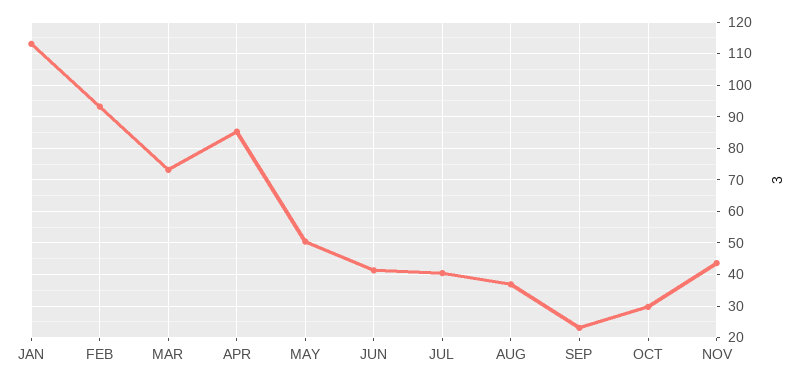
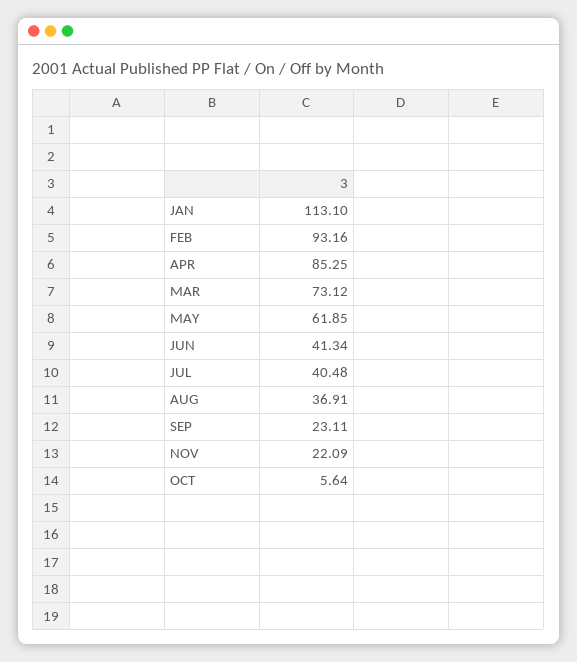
  {
    "JAN": 113.1,
    "FEB": 93.16,
    "MAR": 73.12,
    "APR": 85.25,
-   "MAY": 50,
+   "MAY": 61.85,
    "JUN": 41.34,
    "JUL": 40.48,
    "AUG": 36.91,
    "SEP": 23.11,
-   "OCT": 30,
+   "OCT": 5.64,
-   "NOV": 44
+   "NOV": 22.09
  }

